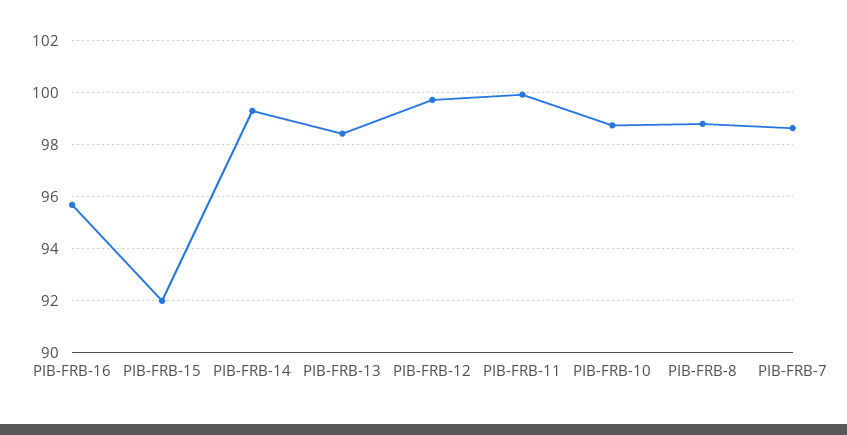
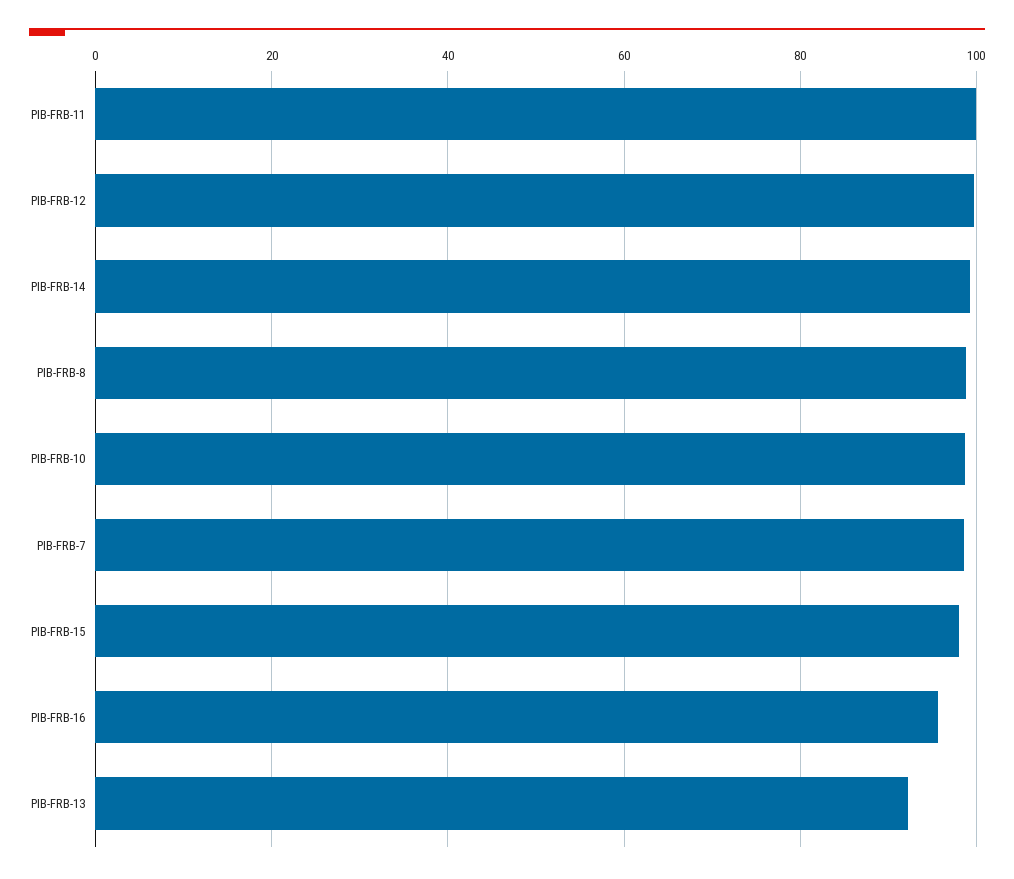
  {
    "PIB-FRB-16": 95.75,
-   "PIB-FRB-15": 92,
+   "PIB-FRB-15": 98,
    "PIB-FRB-14": 99.25,
-   "PIB-FRB-13": 98.5,
+   "PIB-FRB-13": 92,
    "PIB-FRB-12": 99.75,
    "PIB-FRB-11": 100,
    "PIB-FRB-10": 98.75,
    "PIB-FRB-8": 98.75,
    "PIB-FRB-7": 98.75
  }

